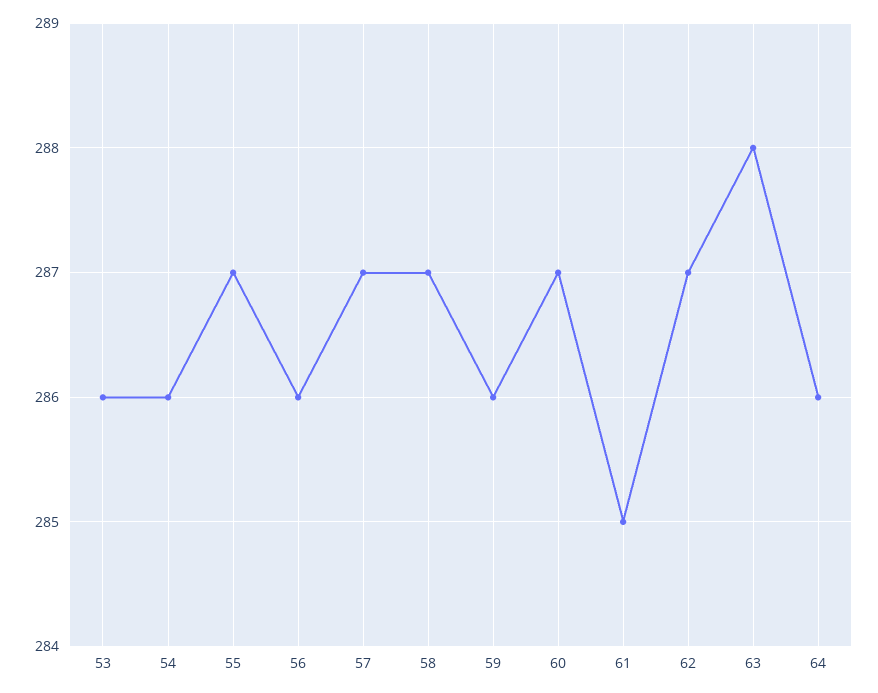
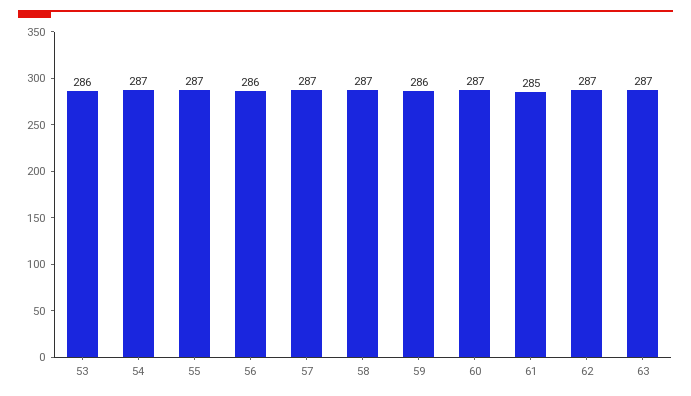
  {
    "53": 286,
-   "54": 286,
+   "54": 287,
    "55": 287,
    "56": 286,
    "57": 287,
    "58": 287,
    "59": 286,
    "60": 287,
    "61": 285,
    "62": 287,
-   "63": 288,
+   "63": 287
-   "64": 286
  }

